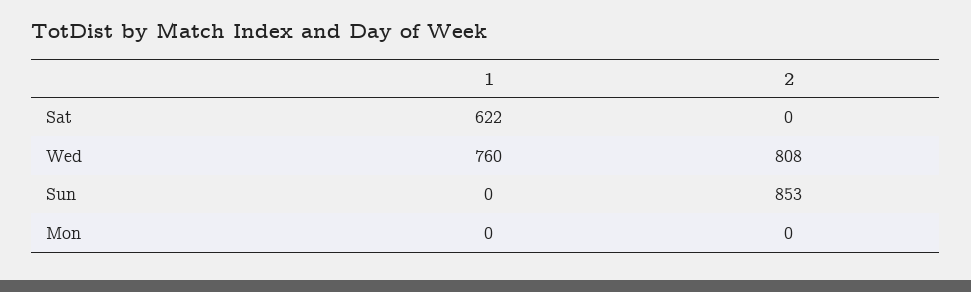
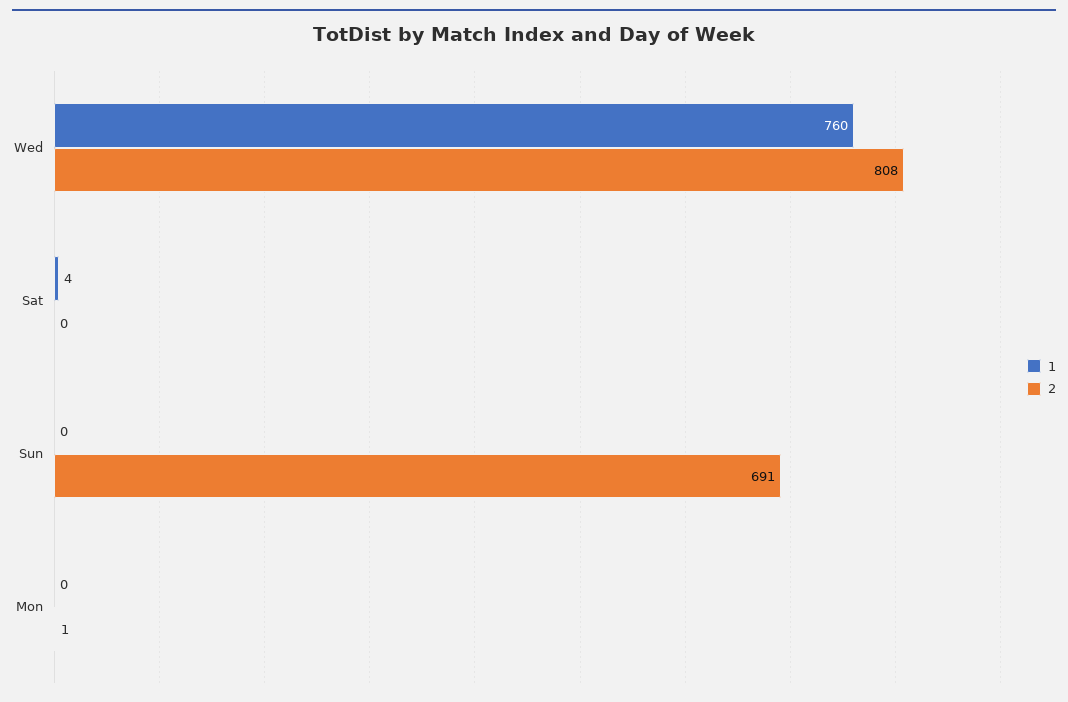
  {
    "1": {
-     "Sat": 622,
+     "Sat": 4,
      "Wed": 760,
      "Sun": 0,
      "Mon": 0
    },
    "2": {
      "Sat": 0,
      "Wed": 808,
-     "Sun": 853,
+     "Sun": 691,
-     "Mon": 0
+     "Mon": 1
    }
  }

